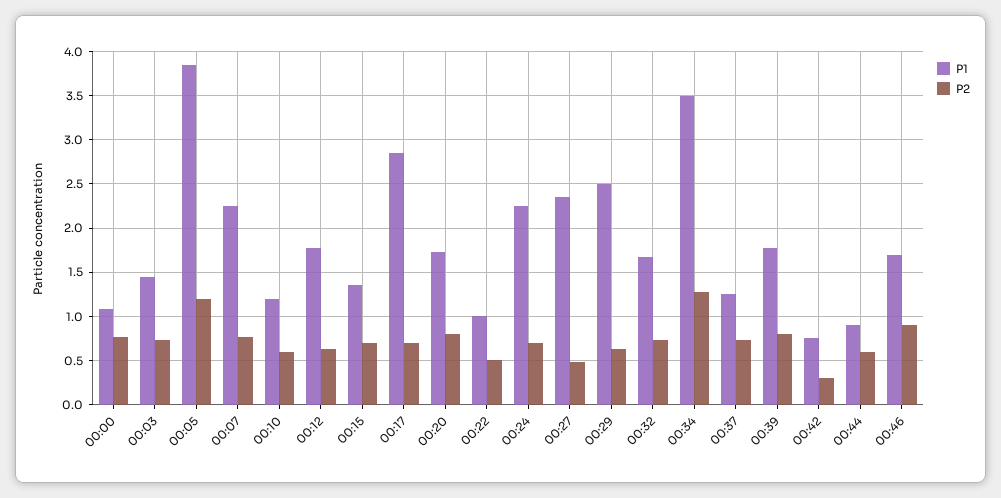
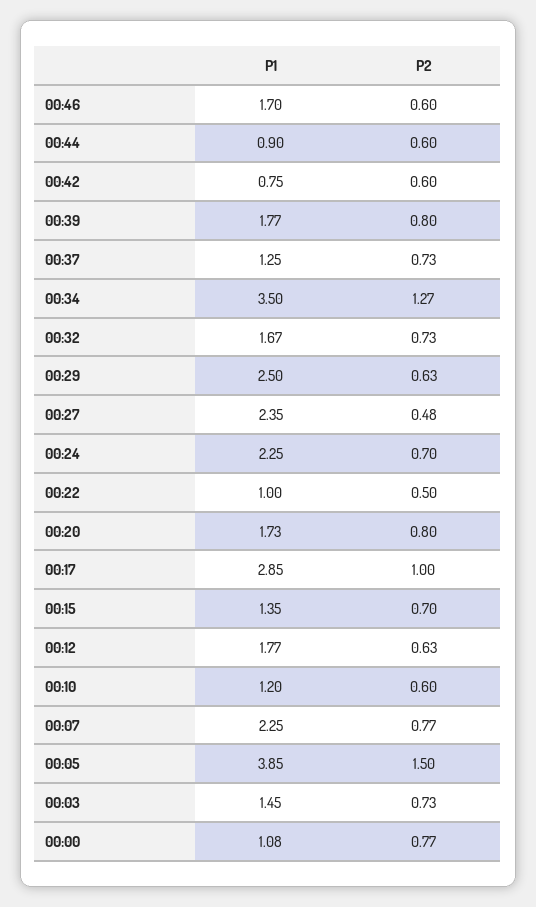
  {
    "P1": {
      "00:00": 1.08,
      "00:03": 1.45,
      "00:05": 3.85,
      "00:07": 2.25,
      "00:10": 1.2,
      "00:12": 1.77,
      "00:15": 1.35,
      "00:17": 2.85,
      "00:20": 1.73,
      "00:22": 1,
      "00:24": 2.25,
      "00:27": 2.35,
      "00:29": 2.5,
      "00:32": 1.67,
      "00:34": 3.5,
      "00:37": 1.25,
      "00:39": 1.77,
      "00:42": 0.75,
      "00:44": 0.9,
      "00:46": 1.7
    },
    "P2": {
      "00:00": 0.77,
      "00:03": 0.73,
-     "00:05": 1.2,
+     "00:05": 1.5,
      "00:07": 0.77,
      "00:10": 0.6,
      "00:12": 0.63,
      "00:15": 0.7,
-     "00:17": 0.7,
+     "00:17": 1,
      "00:20": 0.8,
      "00:22": 0.5,
      "00:24": 0.7,
      "00:27": 0.48,
      "00:29": 0.63,
      "00:32": 0.73,
      "00:34": 1.27,
      "00:37": 0.73,
      "00:39": 0.8,
-     "00:42": 0.3,
+     "00:42": 0.6,
      "00:44": 0.6,
-     "00:46": 0.9
+     "00:46": 0.6
    }
  }

